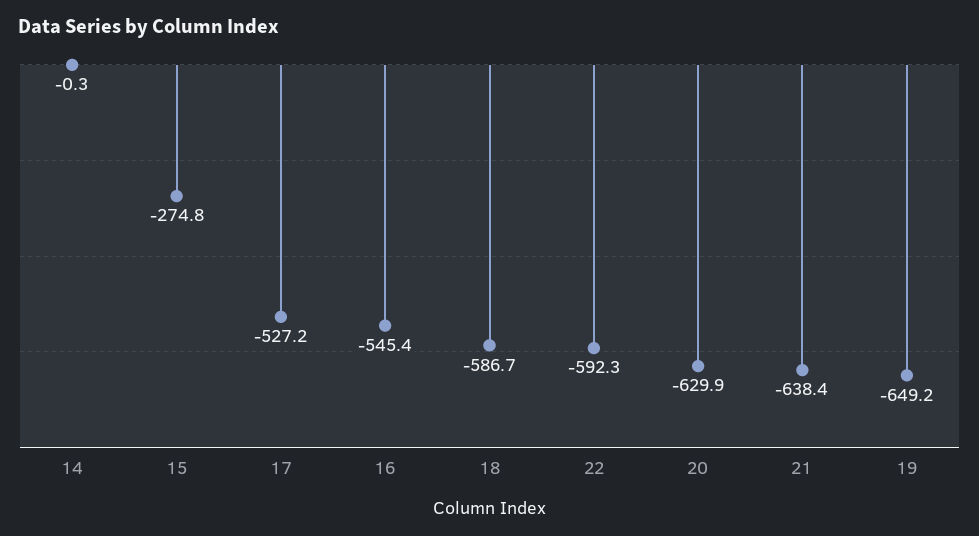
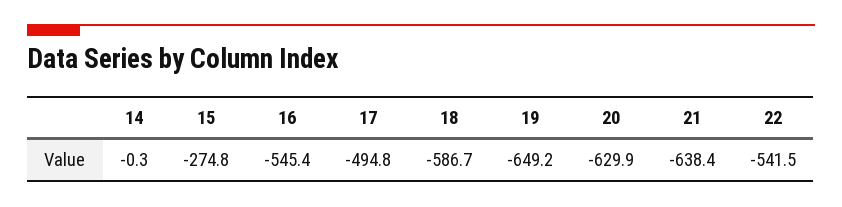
  {
    "14": -0.3,
    "15": -274.8,
-   "17": -527.2,
+   "17": -494.8,
    "16": -545.4,
    "18": -586.7,
-   "22": -592.3,
+   "22": -541.5,
    "20": -629.9,
    "21": -638.4,
    "19": -649.2
  }

